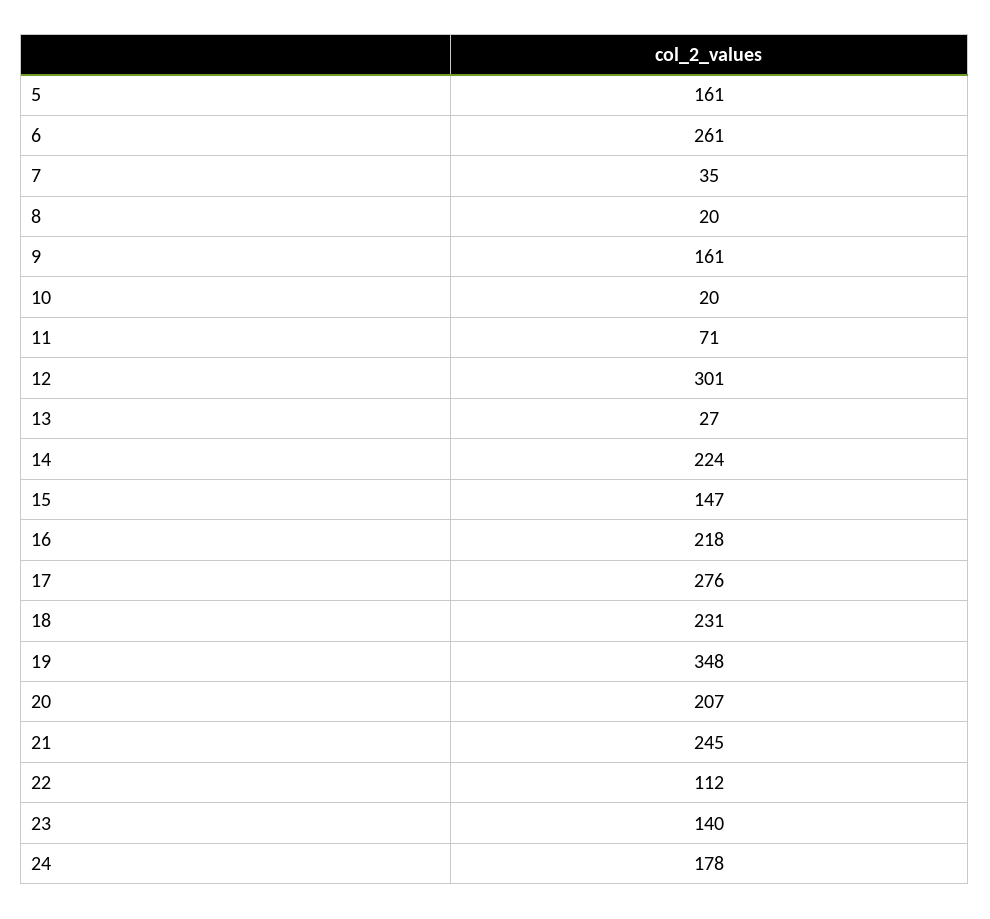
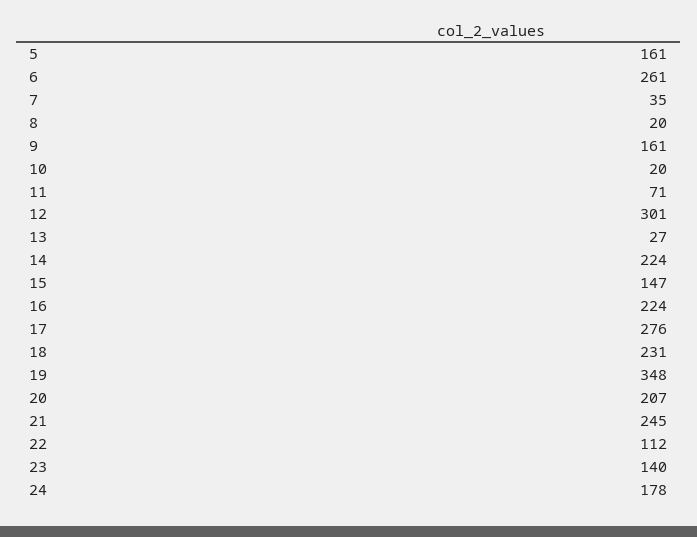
  {
    "5": 161,
    "6": 261,
    "7": 35,
    "8": 20,
    "9": 161,
    "10": 20,
    "11": 71,
    "12": 301,
    "13": 27,
    "14": 224,
    "15": 147,
-   "16": 218,
+   "16": 224,
    "17": 276,
    "18": 231,
    "19": 348,
    "20": 207,
    "21": 245,
    "22": 112,
    "23": 140,
    "24": 178
  }

